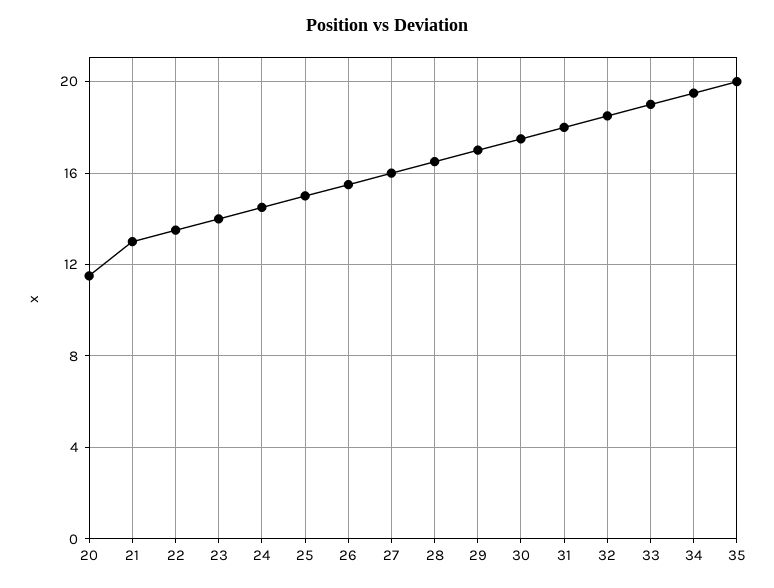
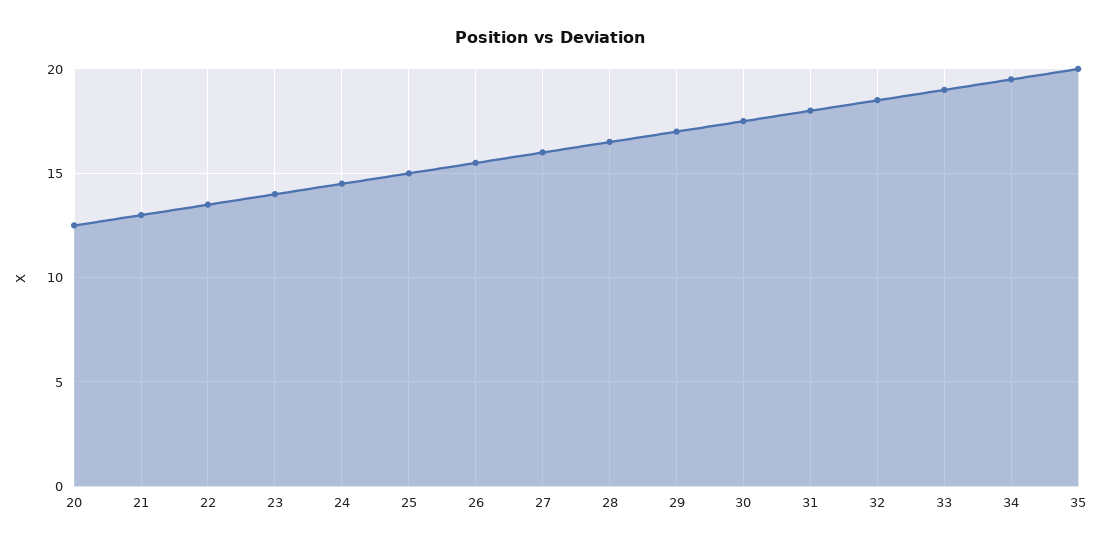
  {
-   "20": 11.5,
+   "20": 12.5,
    "21": 13,
    "22": 13.5,
    "23": 14,
    "24": 14.5,
    "25": 15,
    "26": 15.5,
    "27": 16,
    "28": 16.5,
    "29": 17,
    "30": 17.5,
    "31": 18,
    "32": 18.5,
    "33": 19,
    "34": 19.5,
    "35": 20
  }

